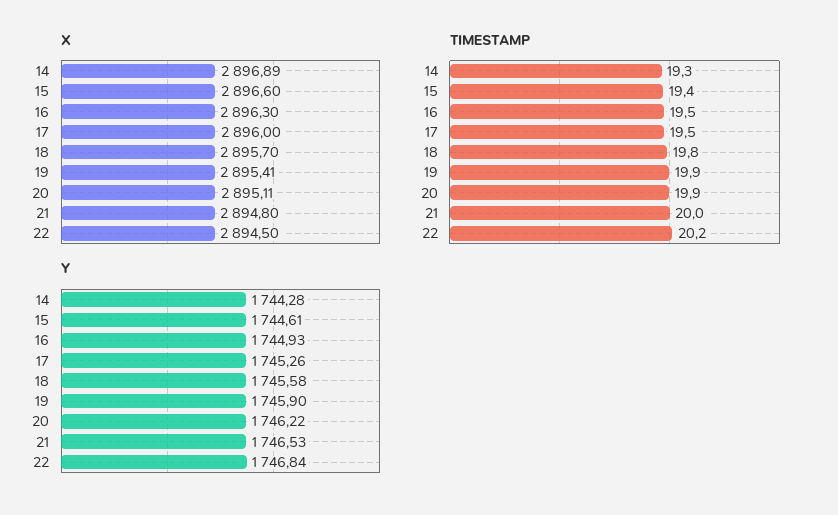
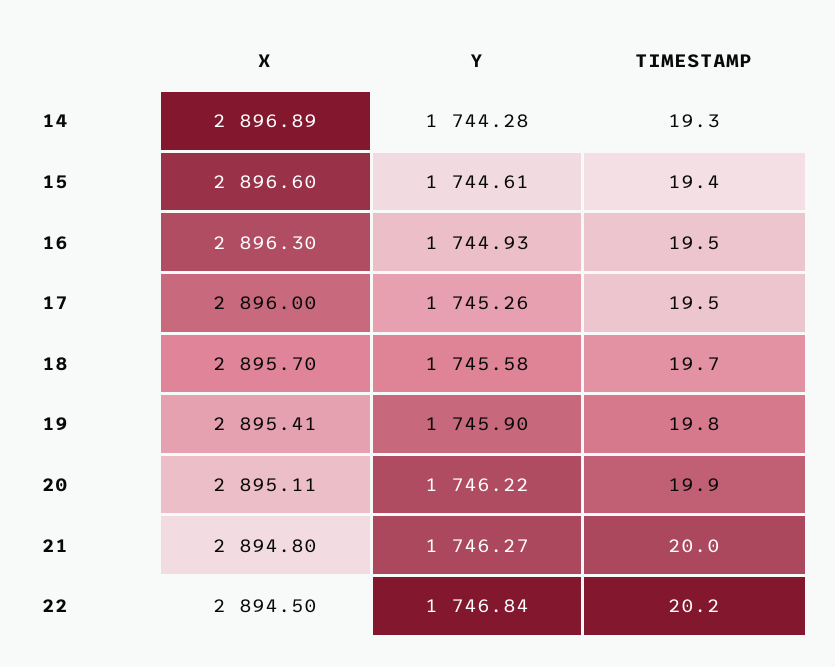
  {
    "X": {
      "14": 2896.89,
      "15": 2896.6,
      "16": 2896.3,
      "17": 2896,
      "18": 2895.7,
      "19": 2895.41,
      "20": 2895.11,
      "21": 2894.8,
      "22": 2894.5
    },
    "TIMESTAMP": {
      "14": 19.3,
      "15": 19.4,
      "16": 19.5,
      "17": 19.5,
-     "18": 19.8,
+     "18": 19.7,
-     "19": 19.9,
+     "19": 19.8,
      "20": 19.9,
      "21": 20,
      "22": 20.2
    },
    "Y": {
      "14": 1744.28,
      "15": 1744.61,
      "16": 1744.93,
      "17": 1745.26,
      "18": 1745.58,
      "19": 1745.9,
      "20": 1746.22,
-     "21": 1746.53,
+     "21": 1746.27,
      "22": 1746.84
    }
  }

